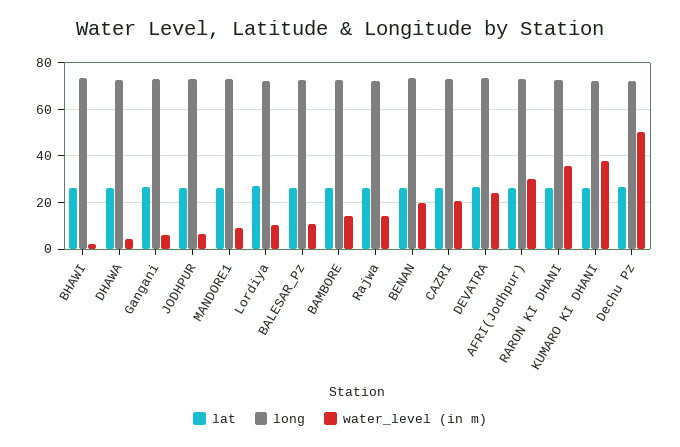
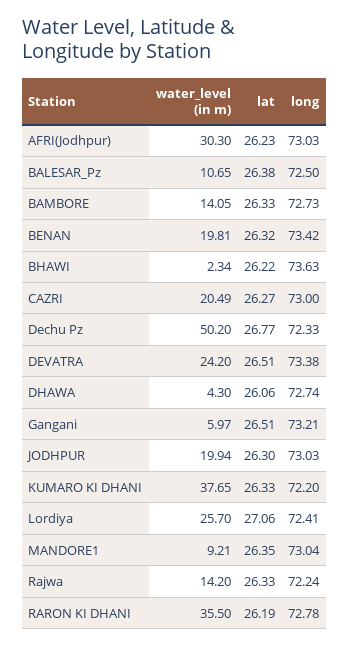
  {
    "lat": {
      "BHAWI": 26.22,
      "DHAWA": 26.06,
      "Gangani": 26.51,
      "JODHPUR": 26.3,
      "MANDORE1": 26.35,
      "Lordiya": 27.06,
      "BALESAR_Pz": 26.38,
      "BAMBORE": 26.33,
      "Rajwa": 26.33,
      "BENAN": 26.32,
      "CAZRI": 26.27,
      "DEVATRA": 26.51,
      "AFRI(Jodhpur)": 26.23,
      "RARON KI DHANI": 26.19,
      "KUMARO KI DHANI": 26.33,
      "Dechu Pz": 26.77
    },
    "long": {
      "BHAWI": 73.63,
      "DHAWA": 72.74,
      "Gangani": 73.21,
      "JODHPUR": 73.03,
      "MANDORE1": 73.04,
      "Lordiya": 72.41,
      "BALESAR_Pz": 72.5,
      "BAMBORE": 72.73,
      "Rajwa": 72.24,
      "BENAN": 73.42,
      "CAZRI": 73,
      "DEVATRA": 73.38,
      "AFRI(Jodhpur)": 73.03,
      "RARON KI DHANI": 72.78,
      "KUMARO KI DHANI": 72.2,
      "Dechu Pz": 72.33
    },
    "water_level (in m)": {
      "BHAWI": 2.34,
      "DHAWA": 4.3,
      "Gangani": 5.97,
-     "JODHPUR": 5,
+     "JODHPUR": 19.94,
      "MANDORE1": 9.21,
-     "Lordiya": 10,
+     "Lordiya": 25.7,
      "BALESAR_Pz": 10.65,
      "BAMBORE": 14.05,
      "Rajwa": 14.2,
      "BENAN": 19.81,
      "CAZRI": 20.49,
      "DEVATRA": 24.2,
      "AFRI(Jodhpur)": 30.3,
      "RARON KI DHANI": 35.5,
      "KUMARO KI DHANI": 37.65,
      "Dechu Pz": 50.2
    }
  }

